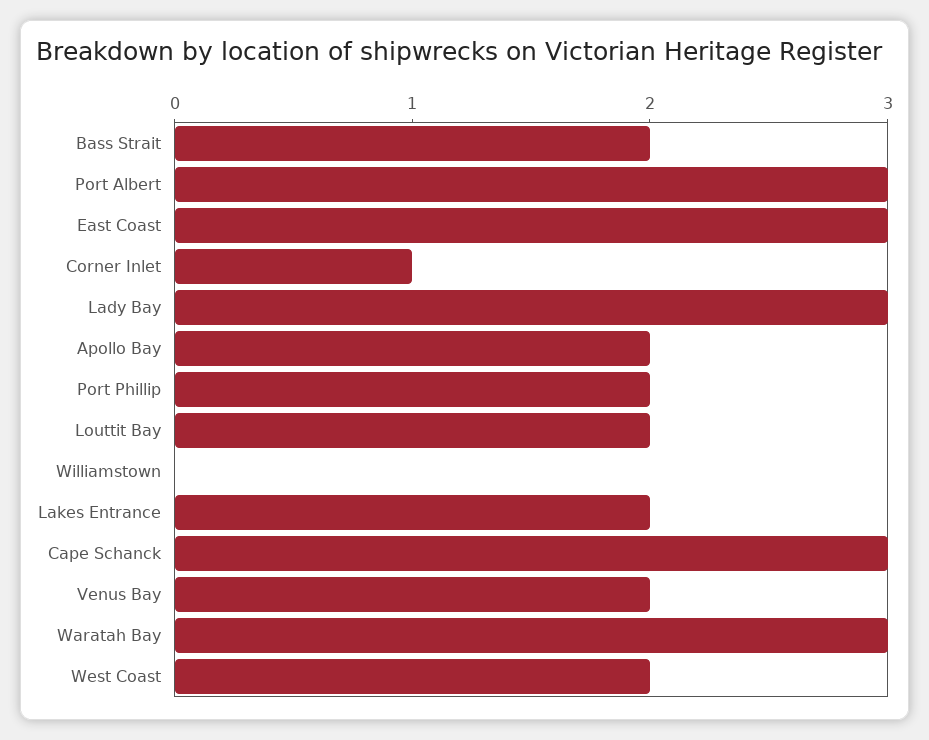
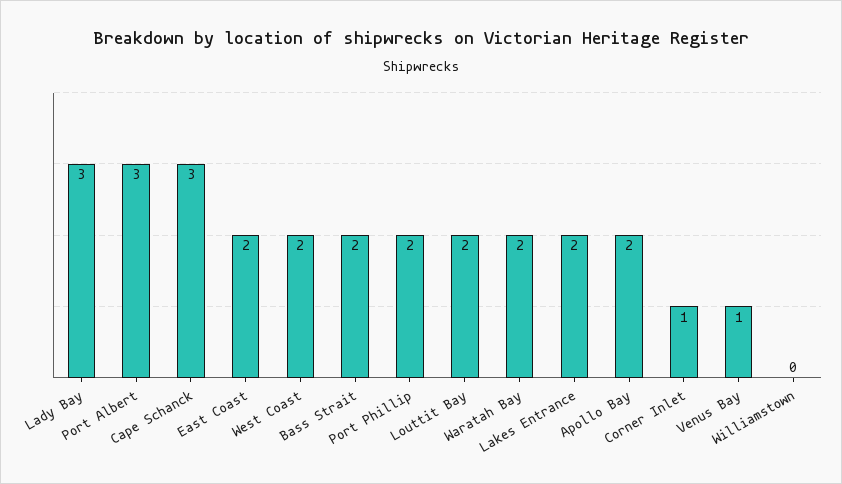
  {
    "Bass Strait": 2,
    "Port Albert": 3,
-   "East Coast": 3,
+   "East Coast": 2,
    "Corner Inlet": 1,
    "Lady Bay": 3,
    "Apollo Bay": 2,
    "Port Phillip": 2,
    "Louttit Bay": 2,
    "Williamstown": 0,
    "Lakes Entrance": 2,
    "Cape Schanck": 3,
-   "Venus Bay": 2,
+   "Venus Bay": 1,
-   "Waratah Bay": 3,
+   "Waratah Bay": 2,
    "West Coast": 2
  }

